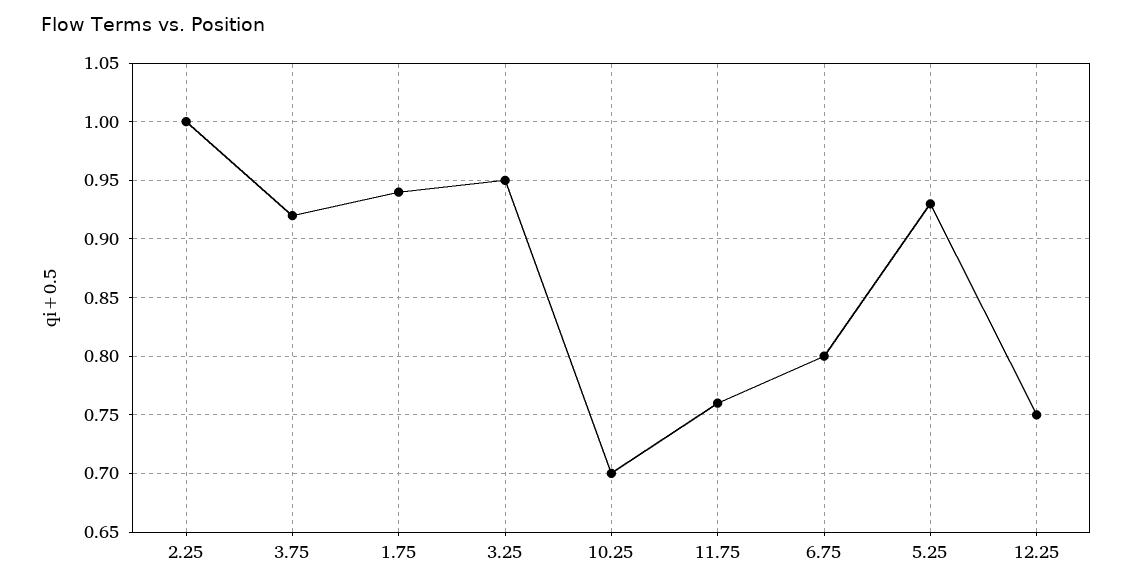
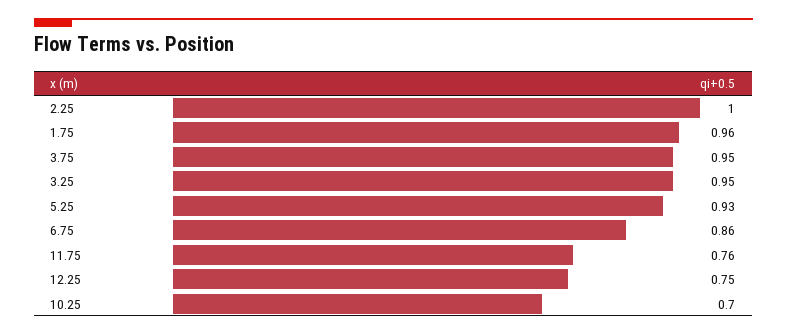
  {
    "2.25": 1,
-   "3.75": 0.92,
+   "3.75": 0.95,
-   "1.75": 0.94,
+   "1.75": 0.96,
    "3.25": 0.95,
    "10.25": 0.7,
    "11.75": 0.76,
-   "6.75": 0.8,
+   "6.75": 0.86,
    "5.25": 0.93,
    "12.25": 0.75
  }

